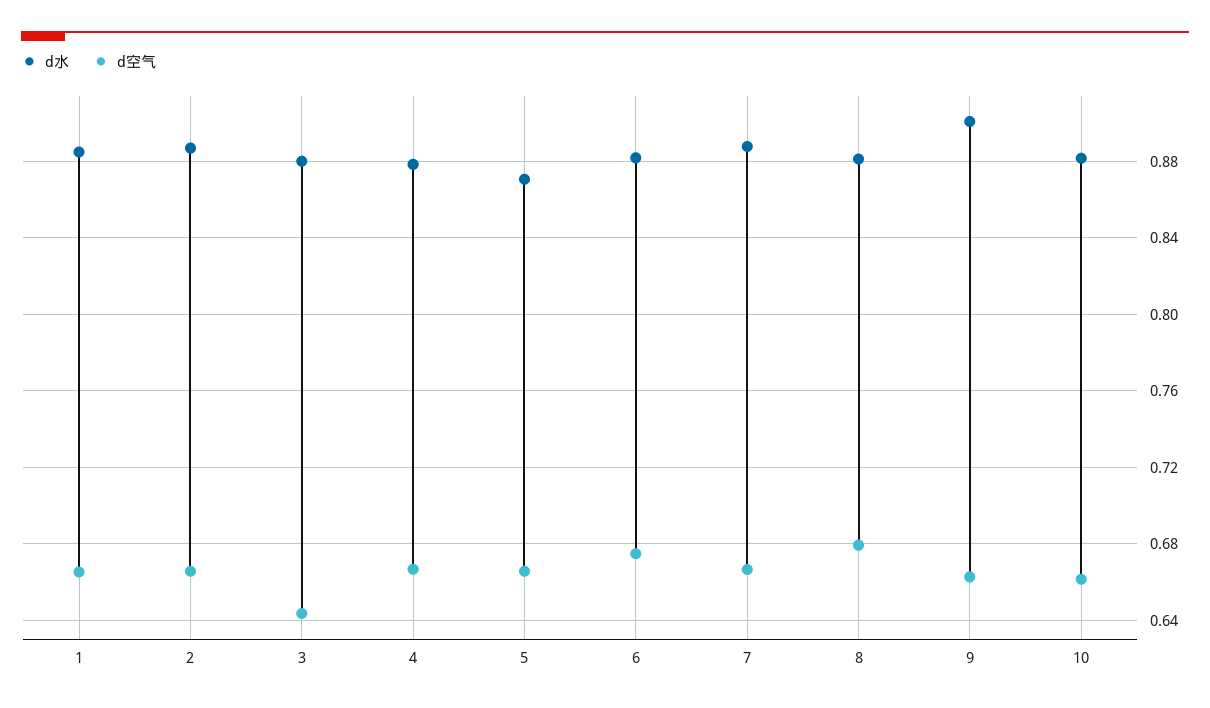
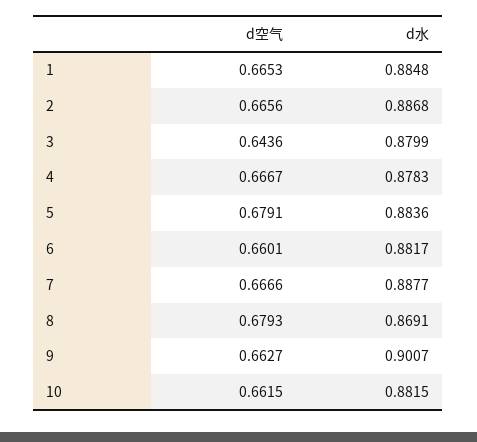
  {
    "d水": {
      "1": 0.8848,
      "2": 0.8868,
      "3": 0.8799,
      "4": 0.8783,
-     "5": 0.87,
+     "5": 0.8836,
      "6": 0.8817,
      "7": 0.8877,
-     "8": 0.88,
+     "8": 0.8691,
      "9": 0.9007,
      "10": 0.8815
    },
    "d空气": {
      "1": 0.6653,
      "2": 0.6656,
      "3": 0.6436,
      "4": 0.6667,
-     "5": 0.665,
+     "5": 0.6791,
-     "6": 0.675,
+     "6": 0.6601,
      "7": 0.6666,
      "8": 0.6793,
      "9": 0.6627,
      "10": 0.6615
    }
  }

